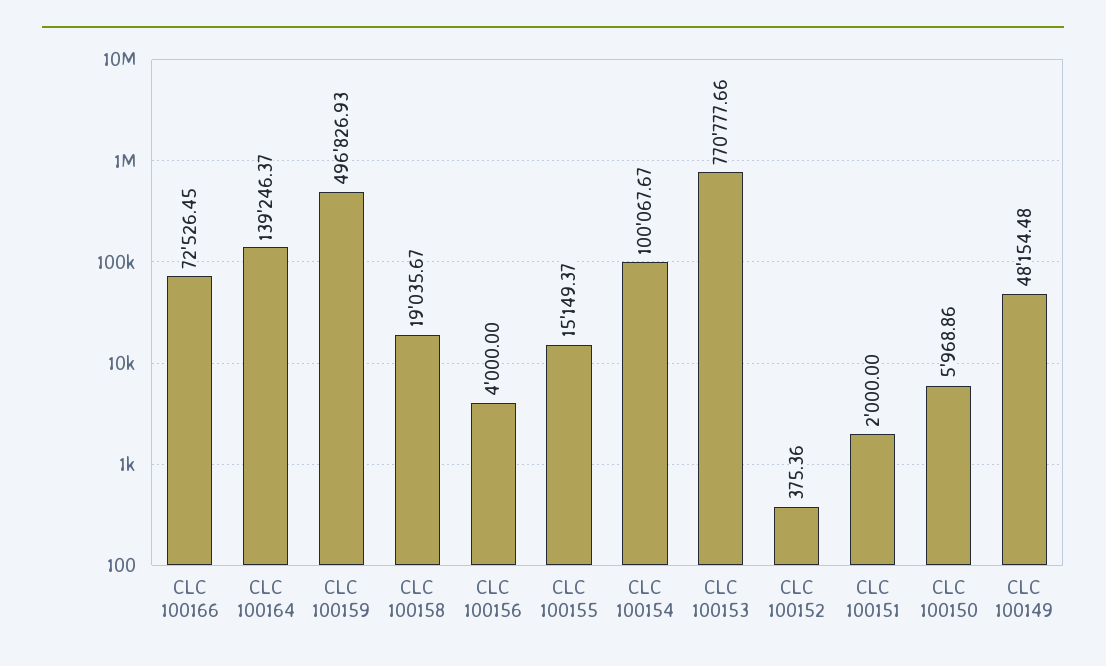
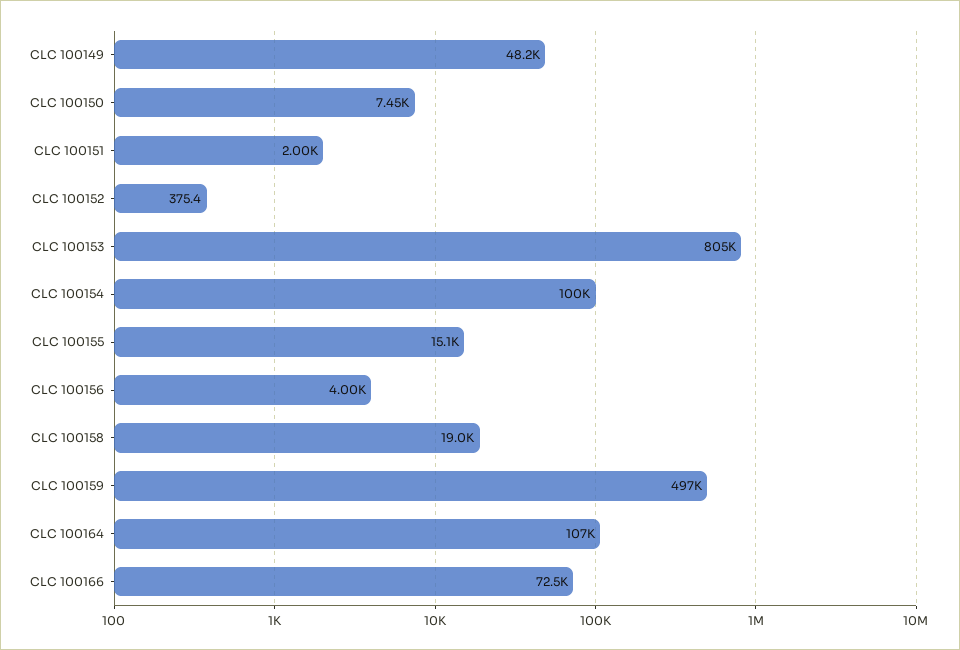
  {
    "CLC 100166": 72526.45,
-   "CLC 100164": 139246.37,
+   "CLC 100164": 107000,
    "CLC 100159": 496826.93,
    "CLC 100158": 19035.67,
    "CLC 100156": 4000,
    "CLC 100155": 15149.37,
    "CLC 100154": 100067.67,
-   "CLC 100153": 770777.66,
+   "CLC 100153": 805000,
    "CLC 100152": 375.36,
    "CLC 100151": 2000,
-   "CLC 100150": 5968.86,
+   "CLC 100150": 7450,
    "CLC 100149": 48154.48
  }

